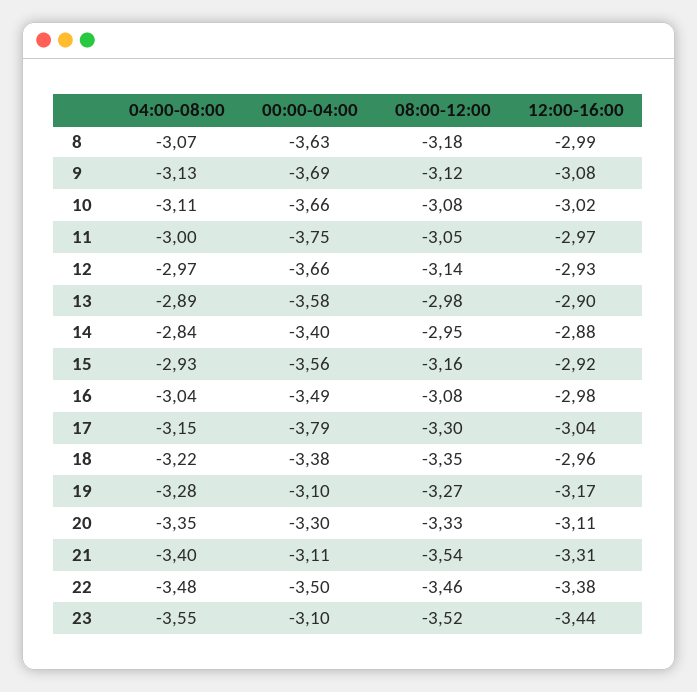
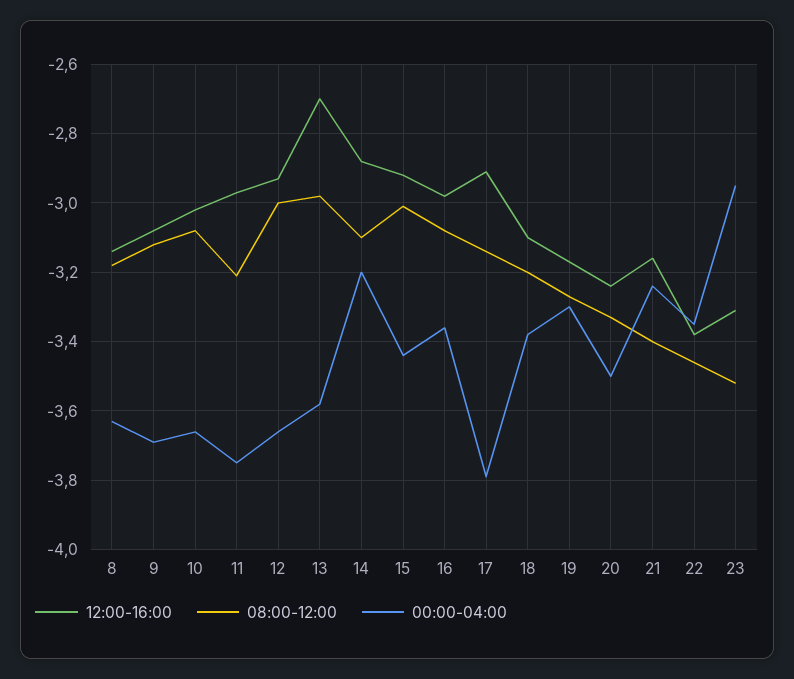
  {
-   "04:00-08:00": {
-     "8": -3.07,
-     "9": -3.13,
-     "10": -3.11,
-     "11": -3,
-     "12": -2.97,
-     "13": -2.89,
-     "14": -2.84,
-     "15": -2.93,
-     "16": -3.04,
-     "17": -3.15,
-     "18": -3.22,
-     "19": -3.28,
-     "20": -3.35,
-     "21": -3.4,
-     "22": -3.48,
-     "23": -3.55
-   },
    "00:00-04:00": {
      "8": -3.63,
      "9": -3.69,
      "10": -3.66,
      "11": -3.75,
      "12": -3.66,
      "13": -3.58,
-     "14": -3.4,
+     "14": -3.2,
-     "15": -3.56,
+     "15": -3.45,
-     "16": -3.49,
+     "16": -3.35,
      "17": -3.79,
      "18": -3.38,
-     "19": -3.1,
+     "19": -3.3,
-     "20": -3.3,
+     "20": -3.5,
-     "21": -3.11,
+     "21": -3.25,
-     "22": -3.5,
+     "22": -3.35,
-     "23": -3.1
+     "23": -2.95
    },
    "08:00-12:00": {
      "8": -3.18,
      "9": -3.12,
      "10": -3.08,
-     "11": -3.05,
+     "11": -3.2,
-     "12": -3.14,
+     "12": -3,
      "13": -2.98,
-     "14": -2.95,
+     "14": -3.1,
-     "15": -3.16,
+     "15": -3,
      "16": -3.08,
-     "17": -3.3,
+     "17": -3.15,
-     "18": -3.35,
+     "18": -3.2,
      "19": -3.27,
      "20": -3.33,
-     "21": -3.54,
+     "21": -3.4,
      "22": -3.46,
      "23": -3.52
    },
    "12:00-16:00": {
-     "8": -2.99,
+     "8": -3.15,
      "9": -3.08,
      "10": -3.02,
      "11": -2.97,
      "12": -2.93,
-     "13": -2.9,
+     "13": -2.7,
      "14": -2.88,
      "15": -2.92,
      "16": -2.98,
-     "17": -3.04,
+     "17": -2.9,
-     "18": -2.96,
+     "18": -3.1,
      "19": -3.17,
-     "20": -3.11,
+     "20": -3.25,
-     "21": -3.31,
+     "21": -3.15,
      "22": -3.38,
-     "23": -3.44
+     "23": -3.3
    }
  }

